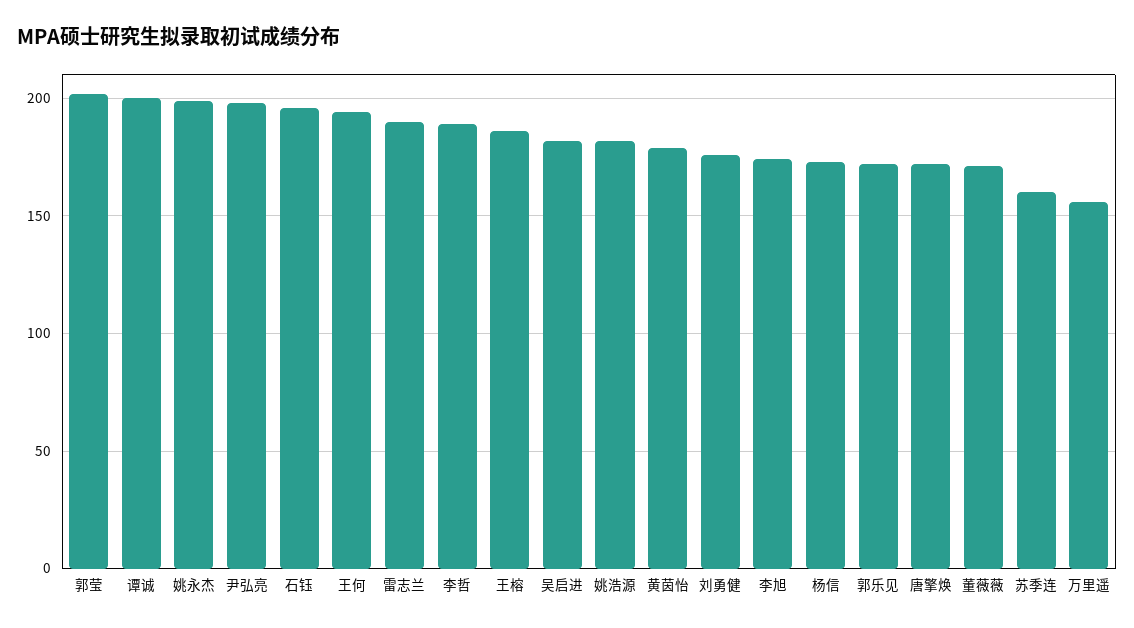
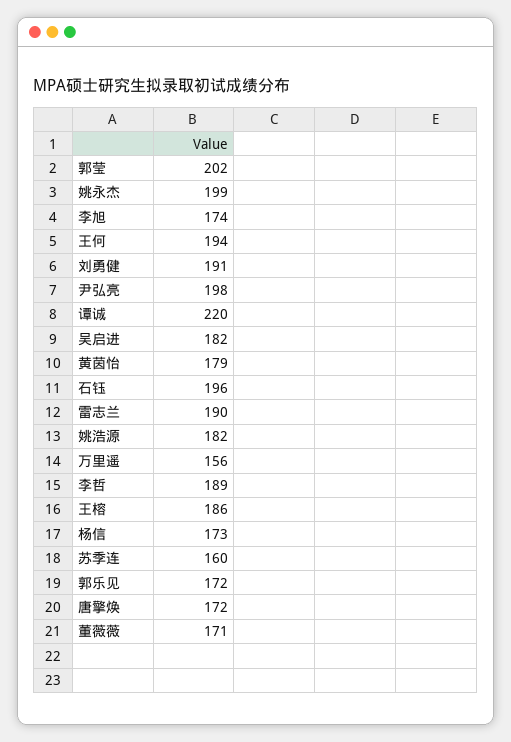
  {
    "郭莹": 202,
-   "谭诚": 200,
+   "谭诚": 220,
    "姚永杰": 199,
    "尹弘亮": 198,
    "石钰": 196,
    "王何": 194,
    "雷志兰": 190,
    "李哲": 189,
    "王榕": 186,
    "吴启进": 182,
    "姚浩源": 182,
    "黄茵怡": 179,
-   "刘勇健": 175,
+   "刘勇健": 191,
    "李旭": 174,
    "杨信": 173,
    "郭乐见": 172,
    "唐擎焕": 172,
    "董薇薇": 171,
    "苏季连": 160,
    "万里遥": 156
  }

